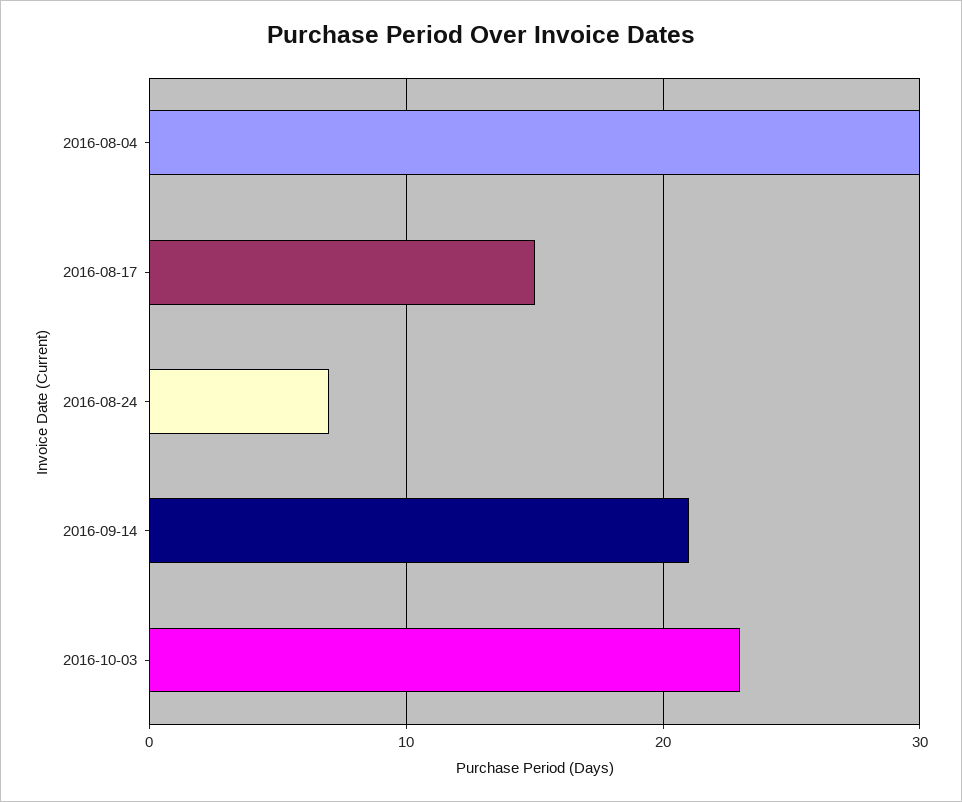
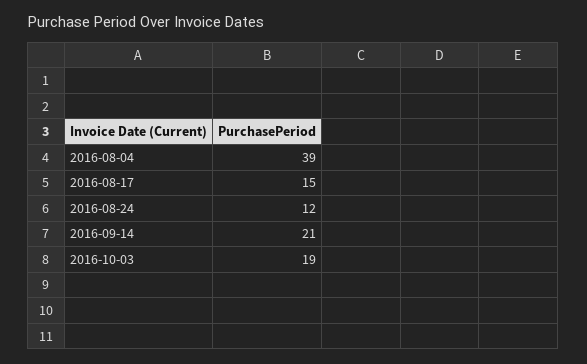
  {
-   "2016-08-04": 30,
+   "2016-08-04": 39,
    "2016-08-17": 15,
-   "2016-08-24": 7,
+   "2016-08-24": 12,
    "2016-09-14": 21,
-   "2016-10-03": 23
+   "2016-10-03": 19
  }

